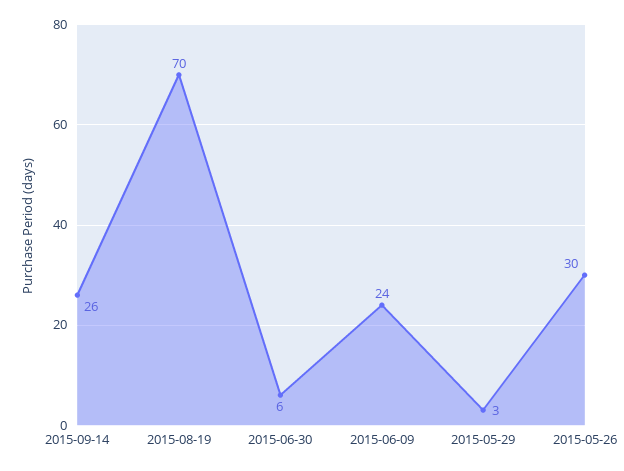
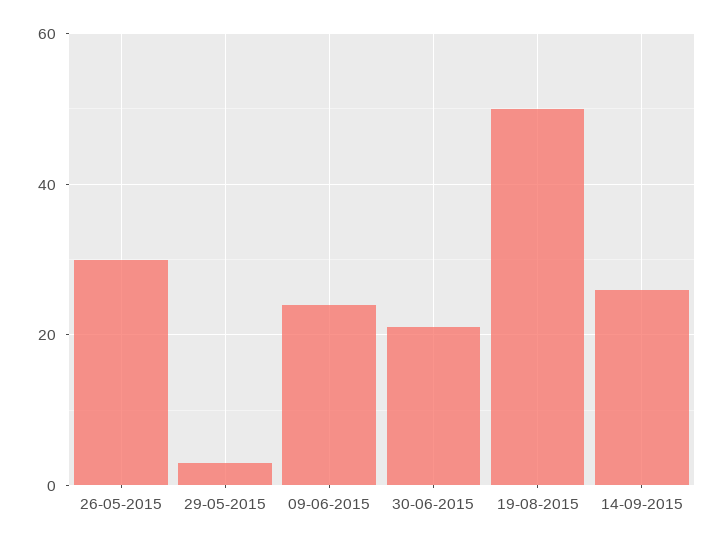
  {
    "2015-09-14": 26,
-   "2015-08-19": 70,
+   "2015-08-19": 50,
-   "2015-06-30": 6,
+   "2015-06-30": 20,
    "2015-06-09": 24,
    "2015-05-29": 3,
    "2015-05-26": 30
  }

